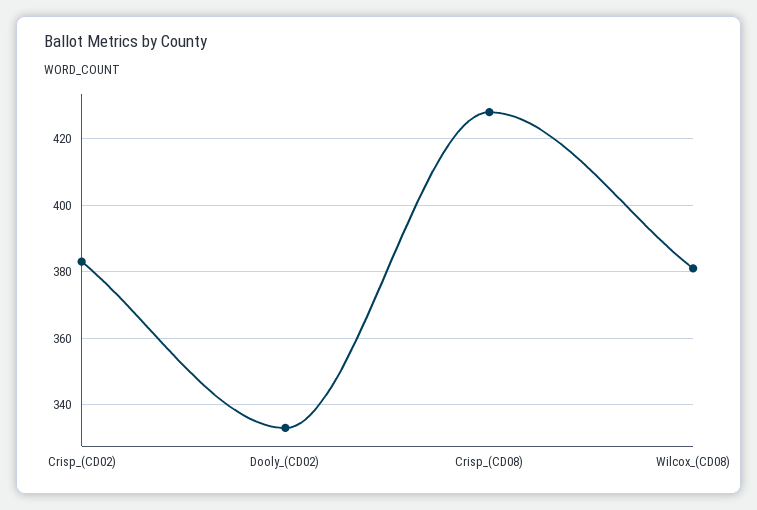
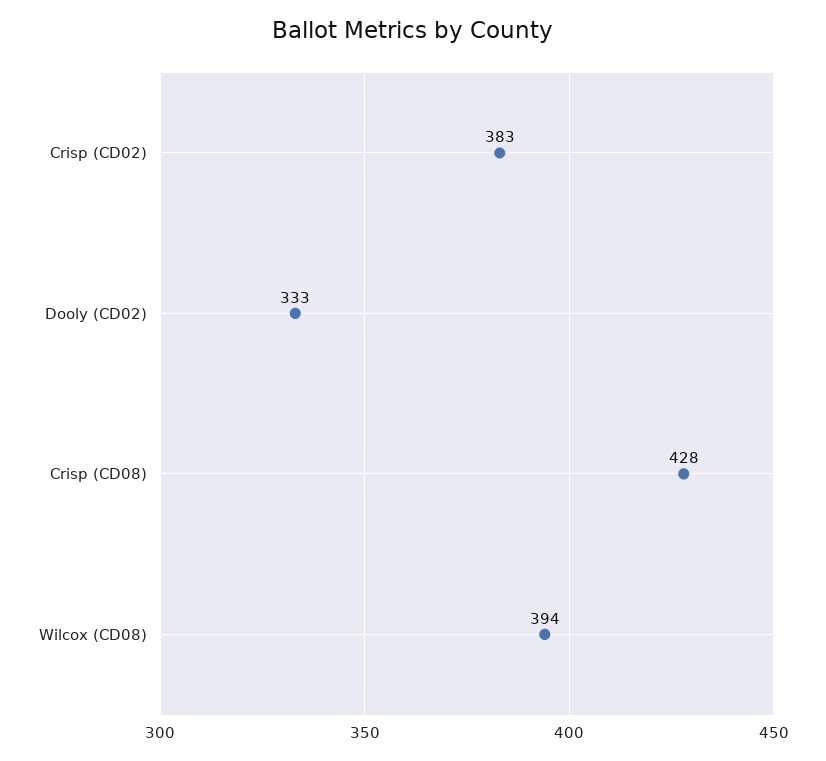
  {
    "Crisp_(CD02)": 383,
    "Dooly_(CD02)": 333,
    "Crisp_(CD08)": 428,
-   "Wilcox_(CD08)": 380
+   "Wilcox_(CD08)": 394
  }

